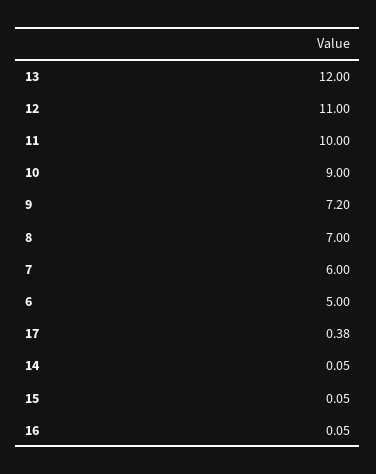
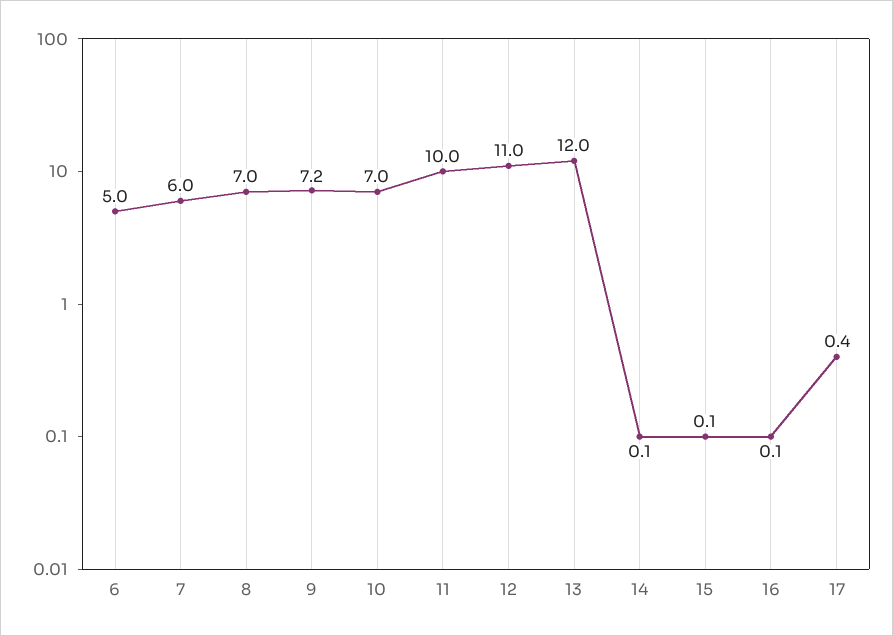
  {
    "13": 12,
    "12": 11,
    "11": 10,
-   "10": 9,
+   "10": 7,
    "9": 7.2,
    "8": 7,
    "7": 6,
    "6": 5,
    "17": 0.38,
    "14": 0.05,
    "15": 0.05,
    "16": 0.05
  }

